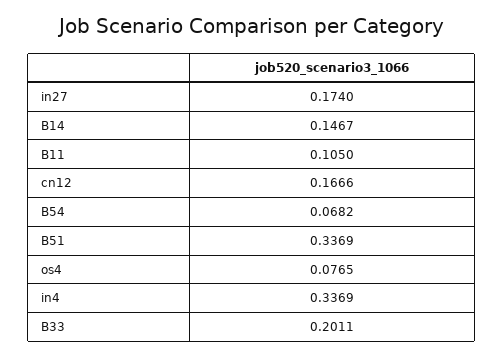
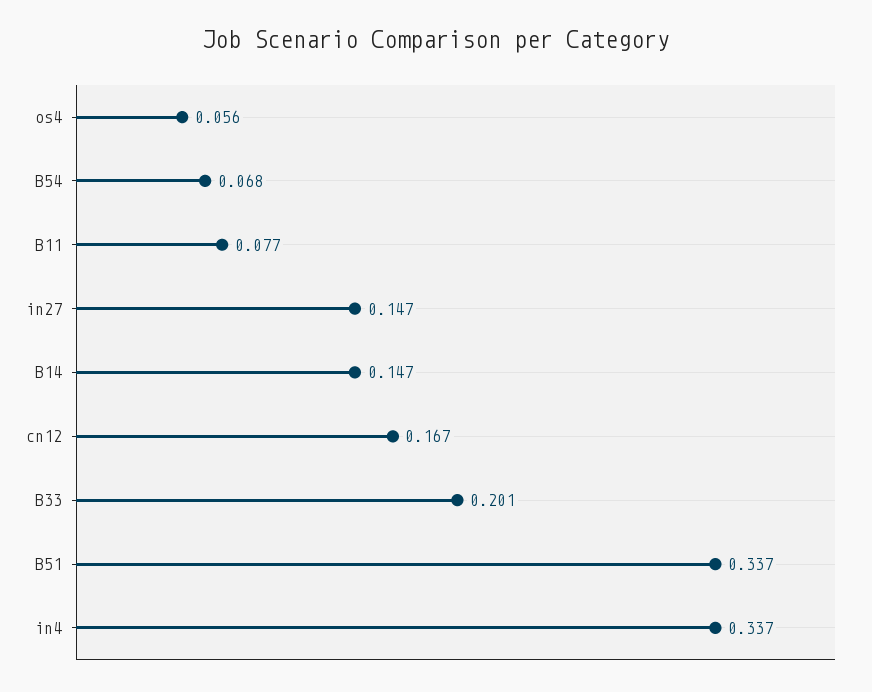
  {
-   "in27": 0.174,
+   "in27": 0.147,
    "B14": 0.1467,
-   "B11": 0.105,
+   "B11": 0.077,
    "cn12": 0.1666,
    "B54": 0.0682,
    "B51": 0.3369,
-   "os4": 0.0765,
+   "os4": 0.056,
    "in4": 0.3369,
    "B33": 0.2011
  }

